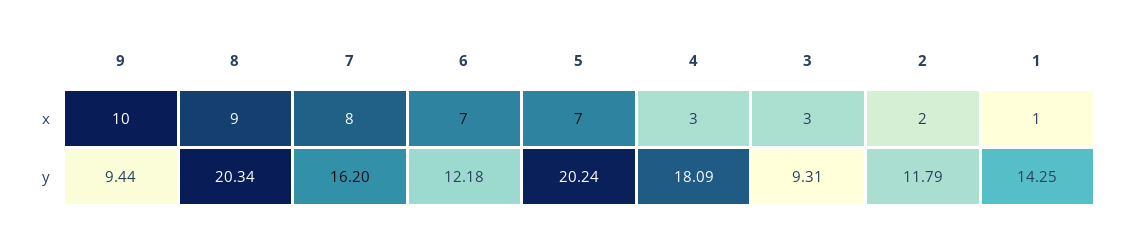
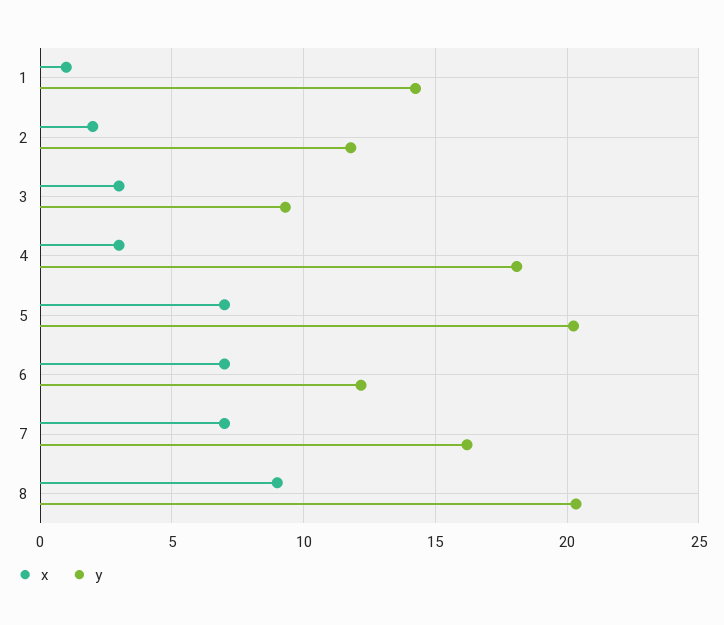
  {
    "x": {
-     "9": 10,
      "8": 9,
-     "7": 8,
+     "7": 7,
      "6": 7,
      "5": 7,
      "4": 3,
      "3": 3,
      "2": 2,
      "1": 1
    },
    "y": {
-     "9": 9.44,
      "8": 20.34,
      "7": 16.2,
      "6": 12.18,
      "5": 20.24,
      "4": 18.09,
      "3": 9.31,
      "2": 11.79,
      "1": 14.25
    }
  }

